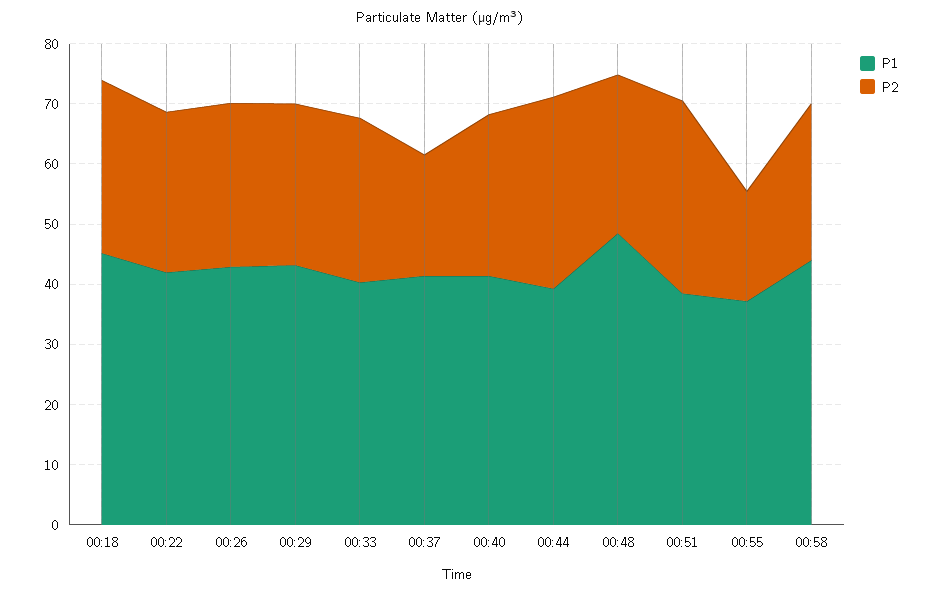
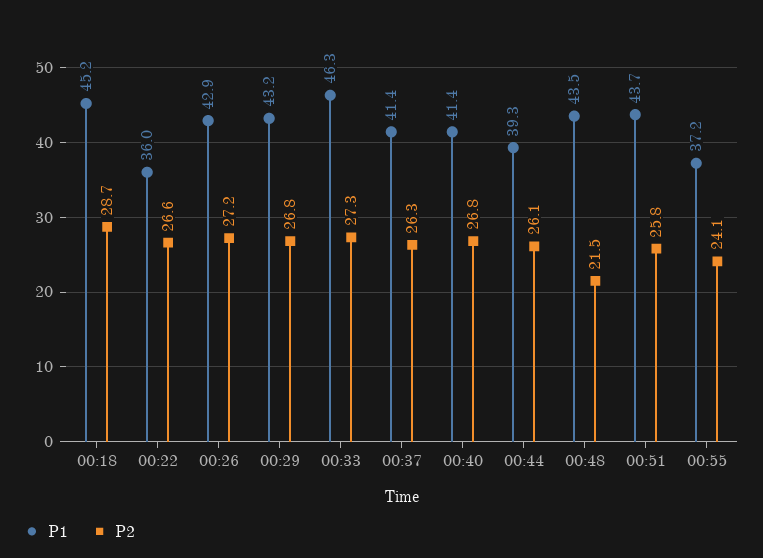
  {
    "P1": {
      "00:18": 45.2,
-     "00:22": 42,
+     "00:22": 36,
      "00:26": 42.9,
      "00:29": 43.2,
-     "00:33": 40,
+     "00:33": 46.3,
      "00:37": 41.4,
      "00:40": 41.4,
      "00:44": 39.3,
-     "00:48": 48,
+     "00:48": 43.5,
-     "00:51": 38,
+     "00:51": 43.7,
-     "00:55": 37.2,
+     "00:55": 37.2
-     "00:58": 44
    },
    "P2": {
      "00:18": 28.7,
      "00:22": 26.6,
      "00:26": 27.2,
      "00:29": 26.8,
      "00:33": 27.3,
-     "00:37": 20,
+     "00:37": 26.3,
      "00:40": 26.8,
-     "00:44": 32,
+     "00:44": 26.1,
-     "00:48": 26,
+     "00:48": 21.5,
-     "00:51": 32,
+     "00:51": 25.8,
-     "00:55": 18,
+     "00:55": 24.1
-     "00:58": 26
    }
  }

